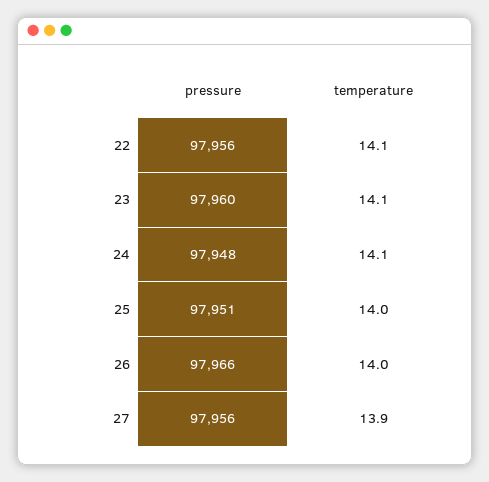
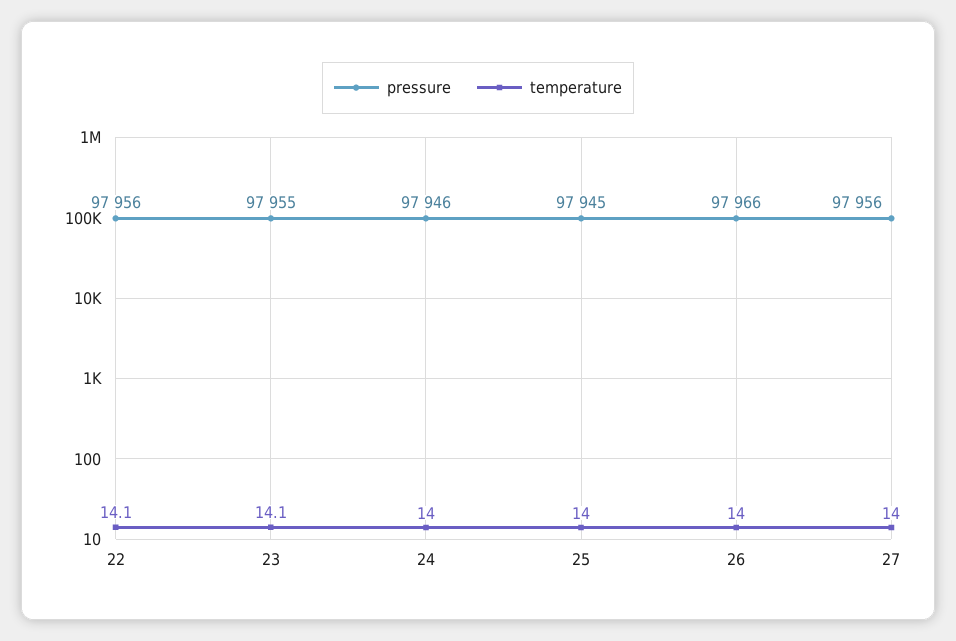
  {
    "pressure": {
      "22": 97956,
-     "23": 97960,
+     "23": 97955,
-     "24": 97948,
+     "24": 97946,
-     "25": 97951,
+     "25": 97945,
      "26": 97966,
      "27": 97956
    },
    "temperature": {
      "22": 14.1,
      "23": 14.1,
-     "24": 14.1,
+     "24": 14,
      "25": 14,
      "26": 14,
-     "27": 13.9
+     "27": 14
    }
  }

